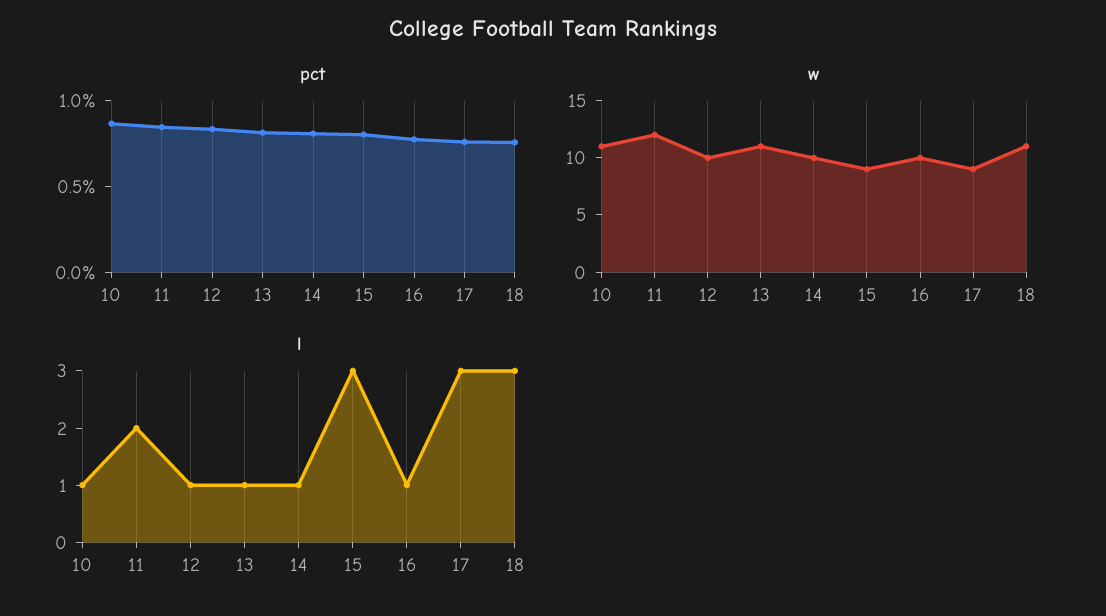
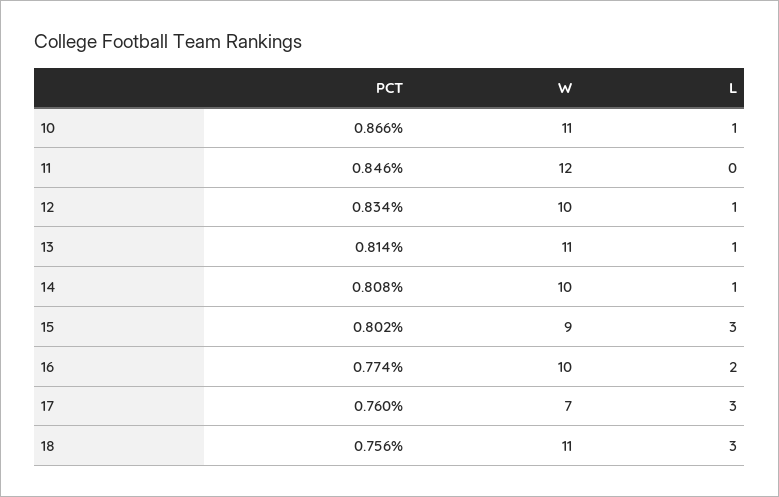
  {
    "pct": {
      "10": 0.866,
      "11": 0.846,
      "12": 0.834,
      "13": 0.814,
      "14": 0.808,
      "15": 0.802,
      "16": 0.774,
      "17": 0.76,
      "18": 0.756
    },
    "w": {
      "10": 11,
      "11": 12,
      "12": 10,
      "13": 11,
      "14": 10,
      "15": 9,
      "16": 10,
-     "17": 9,
+     "17": 7,
      "18": 11
    },
    "l": {
      "10": 1,
-     "11": 2,
+     "11": 0,
      "12": 1,
      "13": 1,
      "14": 1,
      "15": 3,
-     "16": 1,
+     "16": 2,
      "17": 3,
      "18": 3
    }
  }

